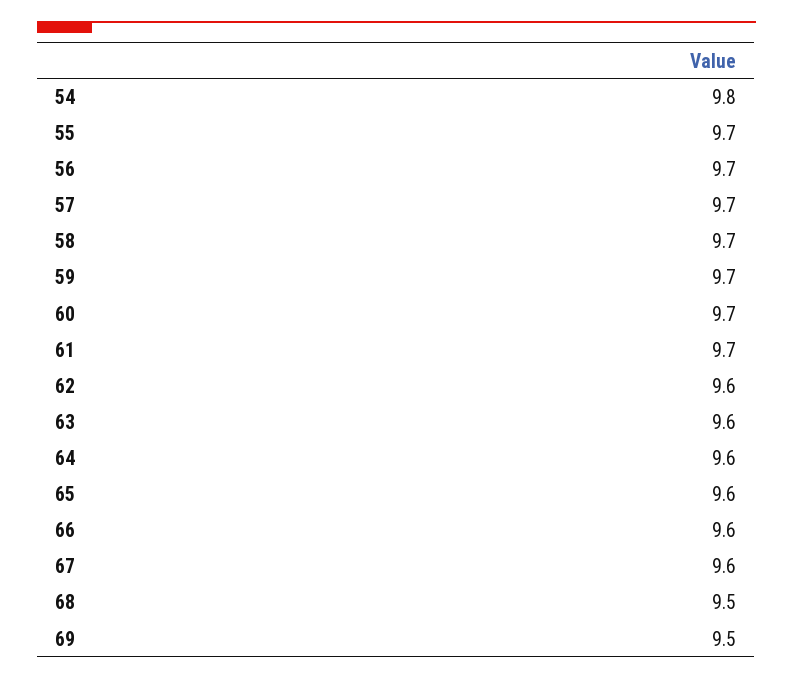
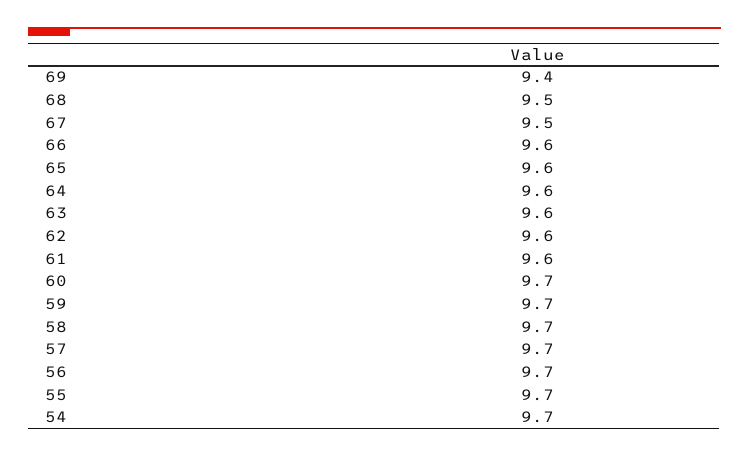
  {
-   "54": 9.8,
+   "54": 9.7,
    "55": 9.7,
    "56": 9.7,
    "57": 9.7,
    "58": 9.7,
    "59": 9.7,
    "60": 9.7,
-   "61": 9.7,
+   "61": 9.6,
    "62": 9.6,
    "63": 9.6,
    "64": 9.6,
    "65": 9.6,
    "66": 9.6,
-   "67": 9.6,
+   "67": 9.5,
    "68": 9.5,
-   "69": 9.5
+   "69": 9.4
  }

